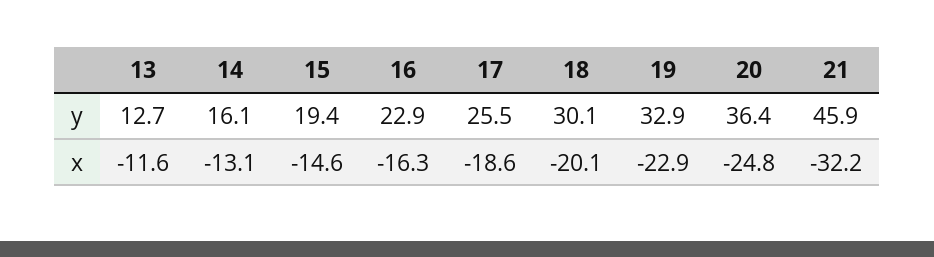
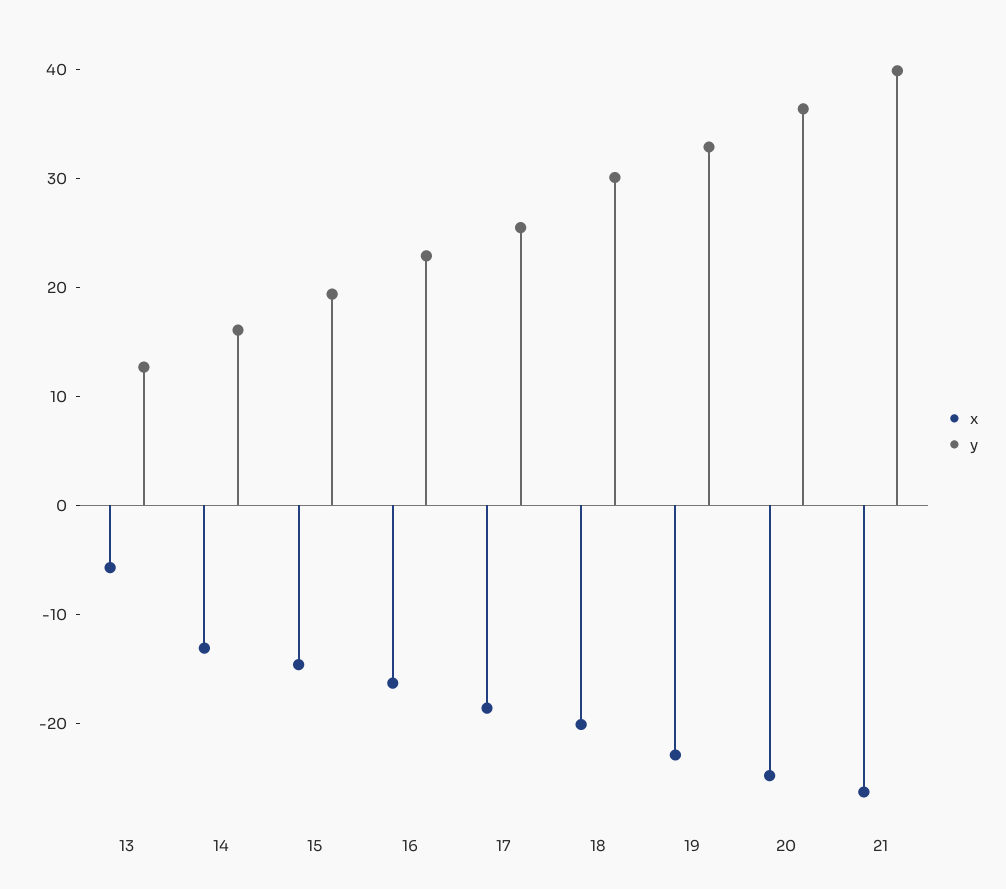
  {
    "y": {
      "13": 12.7,
      "14": 16.1,
      "15": 19.4,
      "16": 22.9,
      "17": 25.5,
      "18": 30.1,
      "19": 32.9,
      "20": 36.4,
-     "21": 45.9
+     "21": 40
    },
    "x": {
-     "13": -11.6,
+     "13": -6,
      "14": -13.1,
      "15": -14.6,
      "16": -16.3,
      "17": -18.6,
      "18": -20.1,
      "19": -22.9,
      "20": -24.8,
-     "21": -32.2
+     "21": -26
    }
  }

